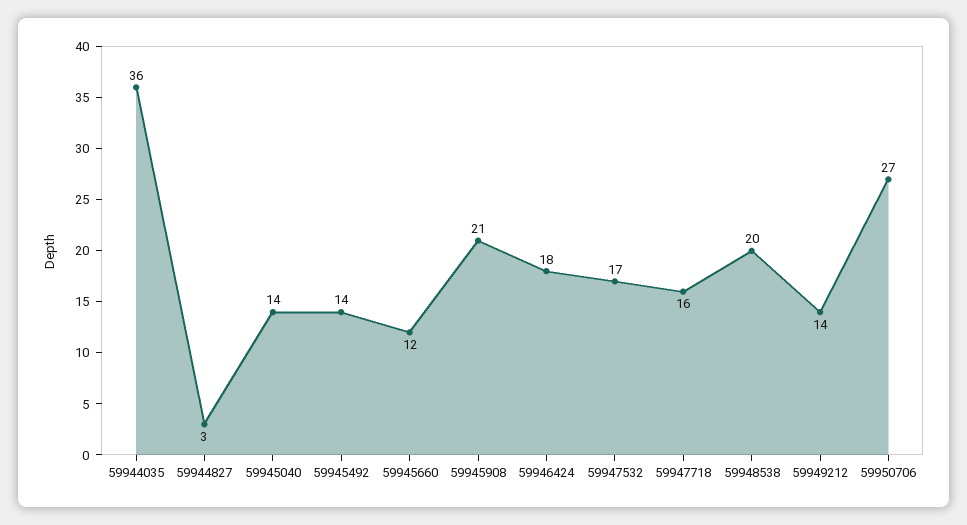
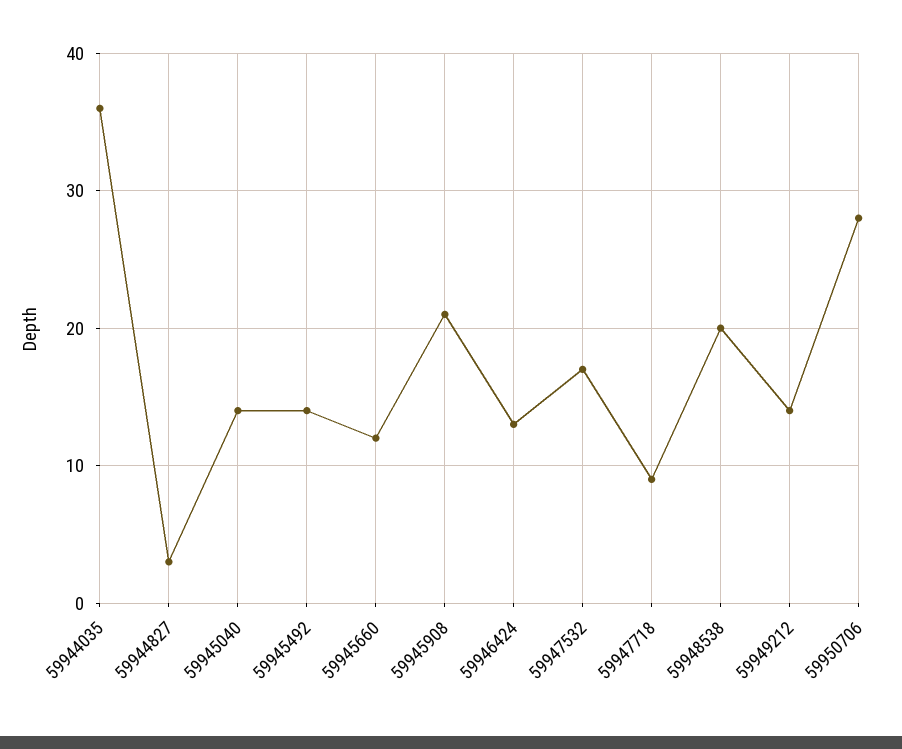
  {
    "59944035": 36,
    "59944827": 3,
    "59945040": 14,
    "59945492": 14,
    "59945660": 12,
    "59945908": 21,
-   "59946424": 18,
+   "59946424": 13,
    "59947532": 17,
-   "59947718": 16,
+   "59947718": 9,
    "59948538": 20,
    "59949212": 14,
-   "59950706": 27
+   "59950706": 28
  }

